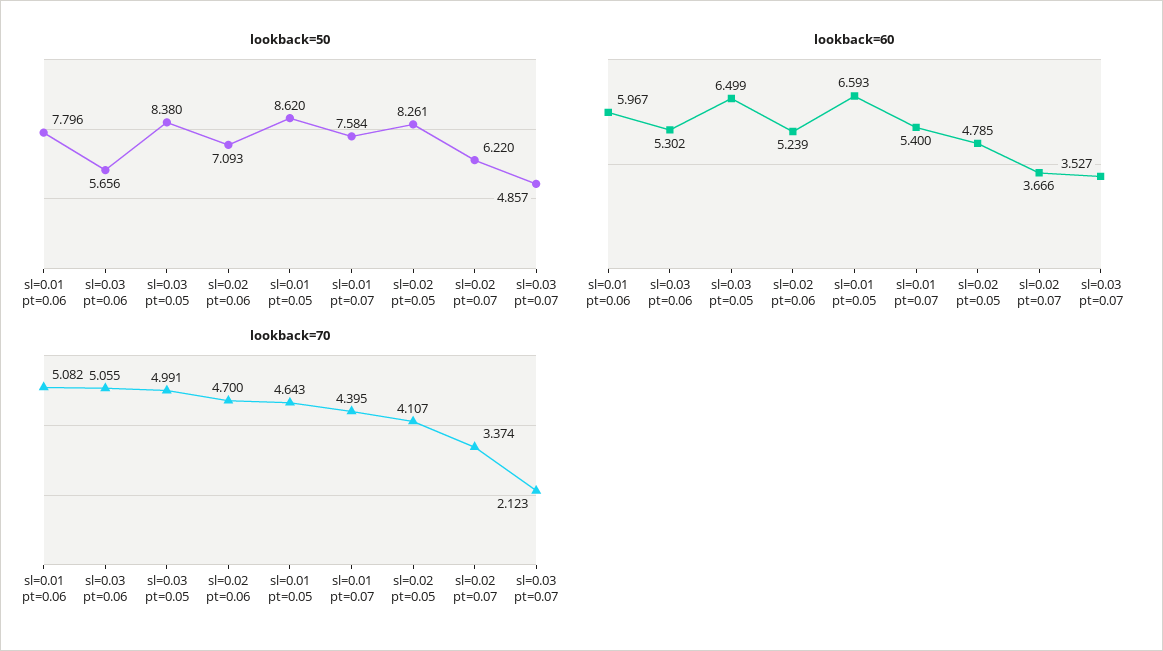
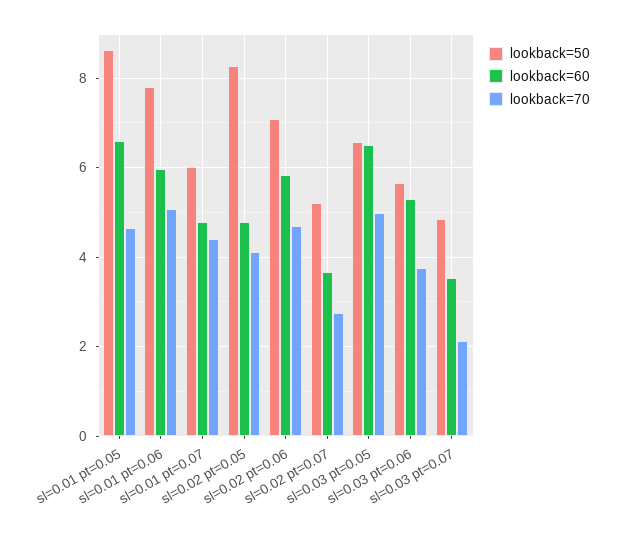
  {
    "lookback=50": {
      "sl=0.01 pt=0.06": 7.796,
      "sl=0.03 pt=0.06": 5.656,
-     "sl=0.03 pt=0.05": 8.38,
+     "sl=0.03 pt=0.05": 6.6,
      "sl=0.02 pt=0.06": 7.093,
      "sl=0.01 pt=0.05": 8.62,
-     "sl=0.01 pt=0.07": 7.584,
+     "sl=0.01 pt=0.07": 6,
      "sl=0.02 pt=0.05": 8.261,
-     "sl=0.02 pt=0.07": 6.22,
+     "sl=0.02 pt=0.07": 5.2,
      "sl=0.03 pt=0.07": 4.857
    },
    "lookback=60": {
      "sl=0.01 pt=0.06": 5.967,
      "sl=0.03 pt=0.06": 5.302,
      "sl=0.03 pt=0.05": 6.499,
-     "sl=0.02 pt=0.06": 5.239,
+     "sl=0.02 pt=0.06": 5.8,
      "sl=0.01 pt=0.05": 6.593,
-     "sl=0.01 pt=0.07": 5.4,
+     "sl=0.01 pt=0.07": 4.8,
      "sl=0.02 pt=0.05": 4.785,
      "sl=0.02 pt=0.07": 3.666,
      "sl=0.03 pt=0.07": 3.527
    },
    "lookback=70": {
      "sl=0.01 pt=0.06": 5.082,
-     "sl=0.03 pt=0.06": 5.055,
+     "sl=0.03 pt=0.06": 3.8,
      "sl=0.03 pt=0.05": 4.991,
      "sl=0.02 pt=0.06": 4.7,
      "sl=0.01 pt=0.05": 4.643,
      "sl=0.01 pt=0.07": 4.395,
      "sl=0.02 pt=0.05": 4.107,
-     "sl=0.02 pt=0.07": 3.374,
+     "sl=0.02 pt=0.07": 2.8,
      "sl=0.03 pt=0.07": 2.123
    }
  }

